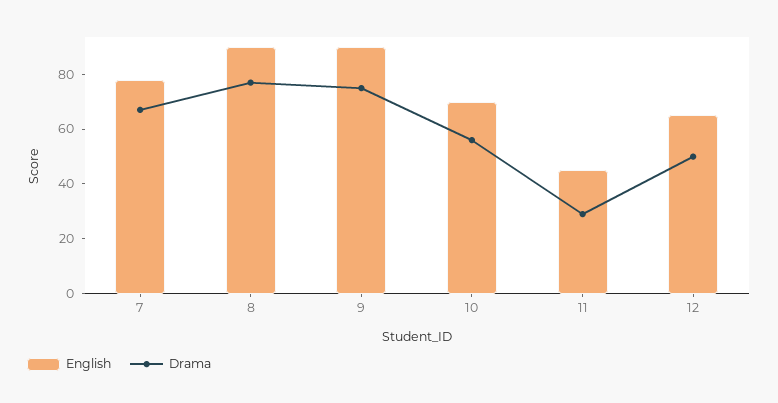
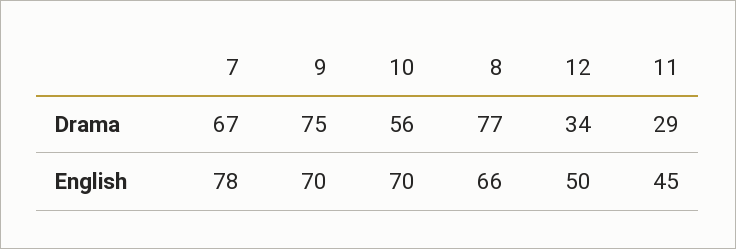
  {
    "English": {
      "7": 78,
-     "8": 90,
+     "8": 66,
-     "9": 90,
+     "9": 70,
      "10": 70,
      "11": 45,
-     "12": 65
+     "12": 50
    },
    "Drama": {
      "7": 67,
      "8": 77,
      "9": 75,
      "10": 56,
      "11": 29,
-     "12": 50
+     "12": 34
    }
  }

